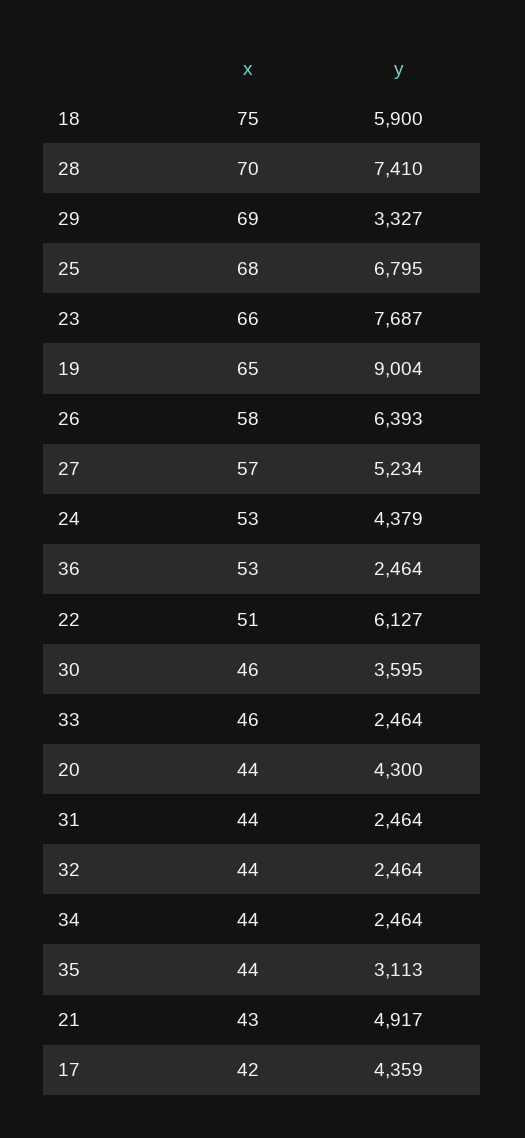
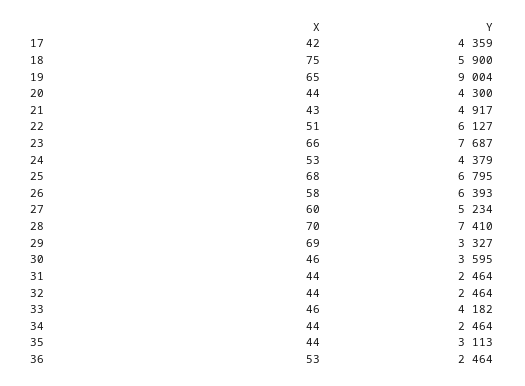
  {
    "x": {
      "18": 75,
      "28": 70,
      "29": 69,
      "25": 68,
      "23": 66,
      "19": 65,
      "26": 58,
-     "27": 57,
+     "27": 60,
      "24": 53,
      "36": 53,
      "22": 51,
      "30": 46,
      "33": 46,
      "20": 44,
      "31": 44,
      "32": 44,
      "34": 44,
      "35": 44,
      "21": 43,
      "17": 42
    },
    "y": {
      "18": 5900,
      "28": 7410,
      "29": 3327,
      "25": 6795,
      "23": 7687,
      "19": 9004,
      "26": 6393,
      "27": 5234,
      "24": 4379,
      "36": 2464,
      "22": 6127,
      "30": 3595,
-     "33": 2464,
+     "33": 4182,
      "20": 4300,
      "31": 2464,
      "32": 2464,
      "34": 2464,
      "35": 3113,
      "21": 4917,
      "17": 4359
    }
  }

